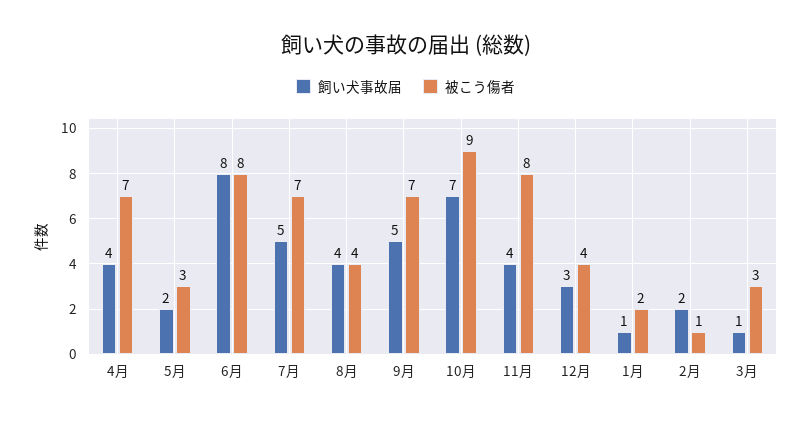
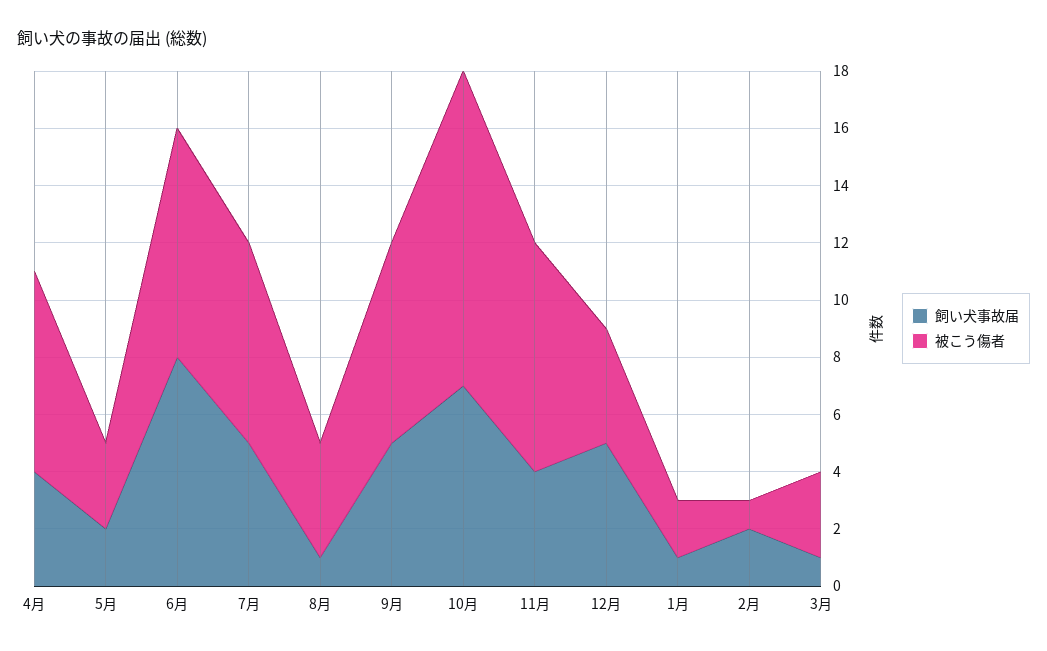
  {
    "飼い犬事故届": {
      "4月": 4,
      "5月": 2,
      "6月": 8,
      "7月": 5,
-     "8月": 4,
+     "8月": 1,
      "9月": 5,
      "10月": 7,
      "11月": 4,
-     "12月": 3,
+     "12月": 5,
      "1月": 1,
      "2月": 2,
      "3月": 1
    },
    "被こう傷者": {
      "4月": 7,
      "5月": 3,
      "6月": 8,
      "7月": 7,
      "8月": 4,
      "9月": 7,
-     "10月": 9,
+     "10月": 11,
      "11月": 8,
      "12月": 4,
      "1月": 2,
      "2月": 1,
      "3月": 3
    }
  }

